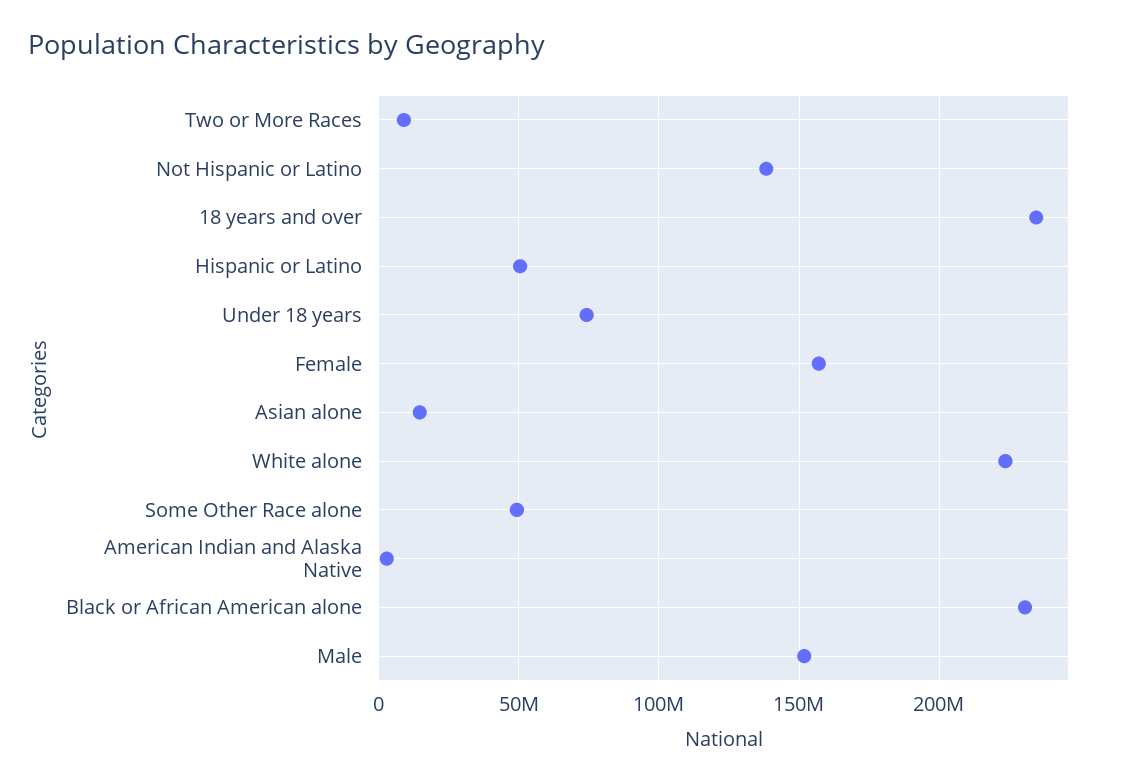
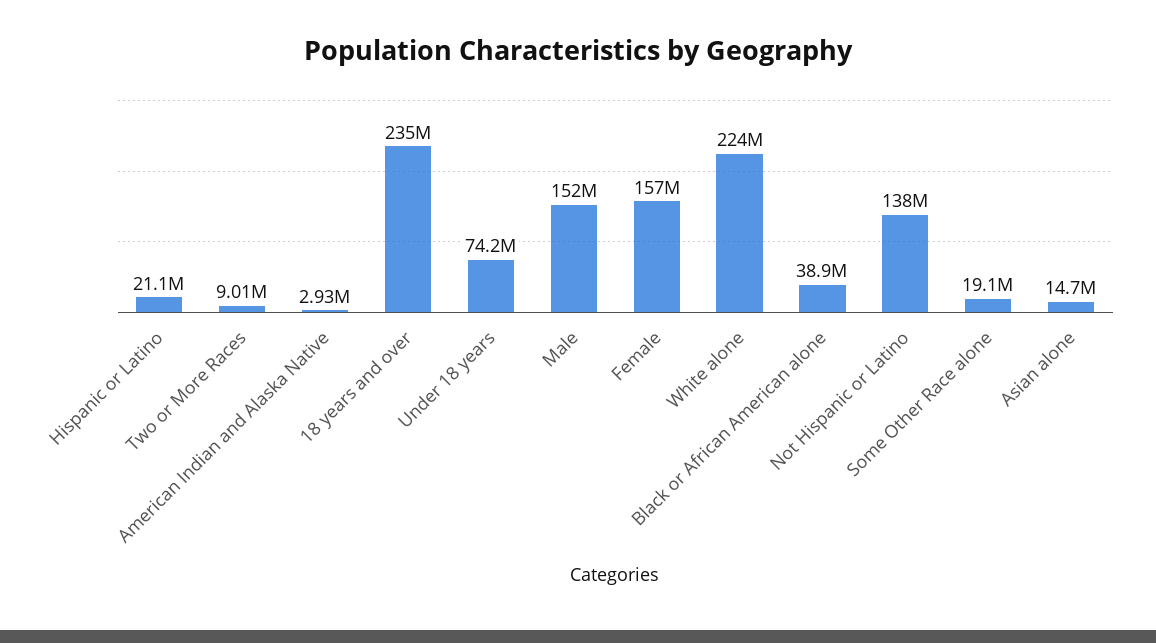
  {
    "Two or More Races": 9010000,
    "Not Hispanic or Latino": 138000000,
    "18 years and over": 235000000,
-   "Hispanic or Latino": 50000000,
+   "Hispanic or Latino": 21100000,
    "Under 18 years": 74200000,
    "Female": 157000000,
    "Asian alone": 14700000,
    "White alone": 224000000,
-   "Some Other Race alone": 50000000,
+   "Some Other Race alone": 19100000,
    "American Indian and Alaska Native": 2930000,
-   "Black or African American alone": 230000000,
+   "Black or African American alone": 38900000,
    "Male": 152000000
  }

